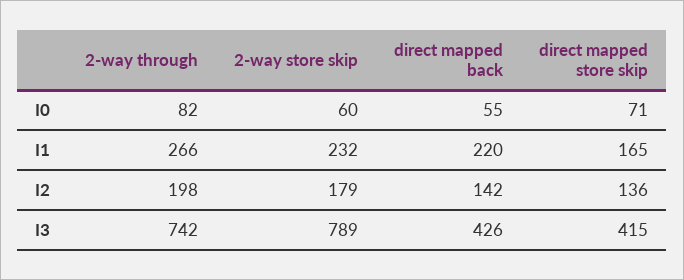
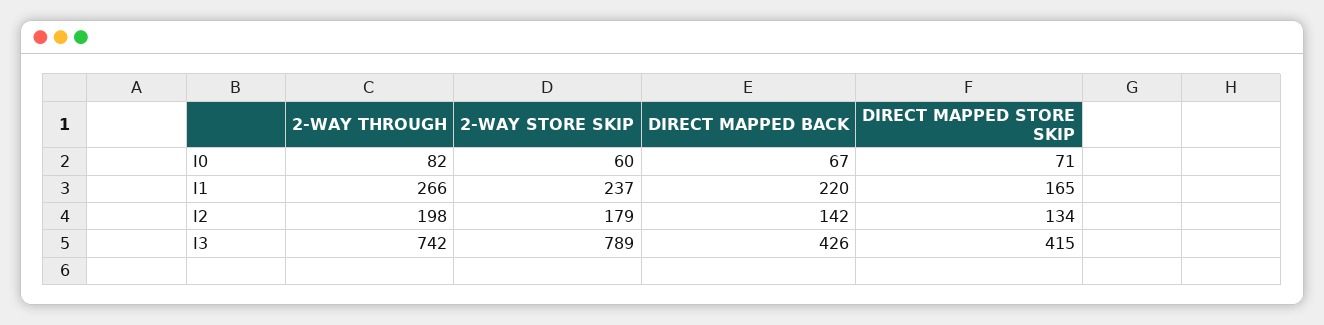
  {
    "2-way through": {
      "I0": 82,
      "I1": 266,
      "I2": 198,
      "I3": 742
    },
    "2-way store skip": {
      "I0": 60,
-     "I1": 232,
+     "I1": 237,
      "I2": 179,
      "I3": 789
    },
    "direct mapped back": {
-     "I0": 55,
+     "I0": 67,
      "I1": 220,
      "I2": 142,
      "I3": 426
    },
    "direct mapped store skip": {
      "I0": 71,
      "I1": 165,
-     "I2": 136,
+     "I2": 134,
      "I3": 415
    }
  }

